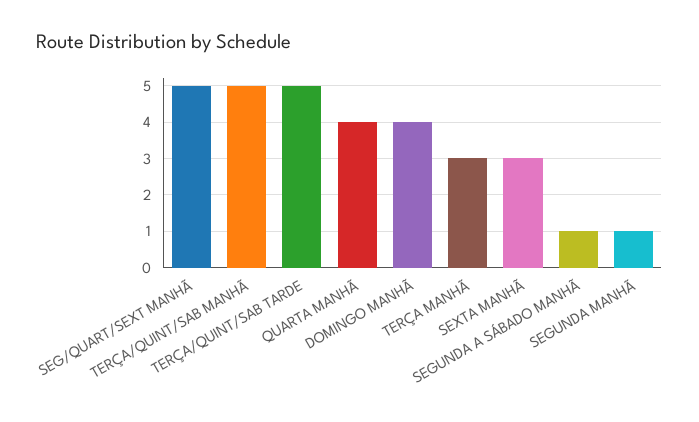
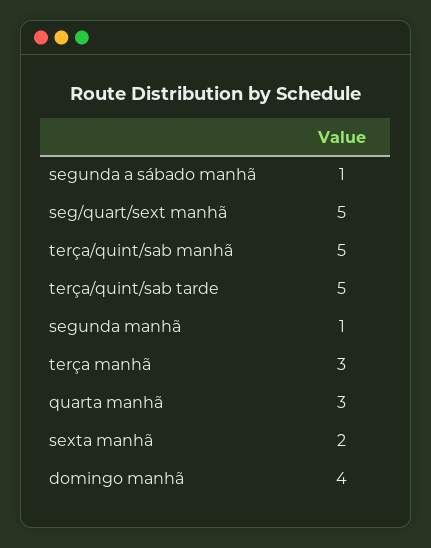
  {
    "SEG/QUART/SEXT MANHÃ": 5,
    "TERÇA/QUINT/SAB MANHÃ": 5,
    "TERÇA/QUINT/SAB TARDE": 5,
-   "QUARTA MANHÃ": 4,
+   "QUARTA MANHÃ": 3,
    "DOMINGO MANHÃ": 4,
    "TERÇA MANHÃ": 3,
-   "SEXTA MANHÃ": 3,
+   "SEXTA MANHÃ": 2,
    "SEGUNDA A SÁBADO MANHÃ": 1,
    "SEGUNDA MANHÃ": 1
  }

